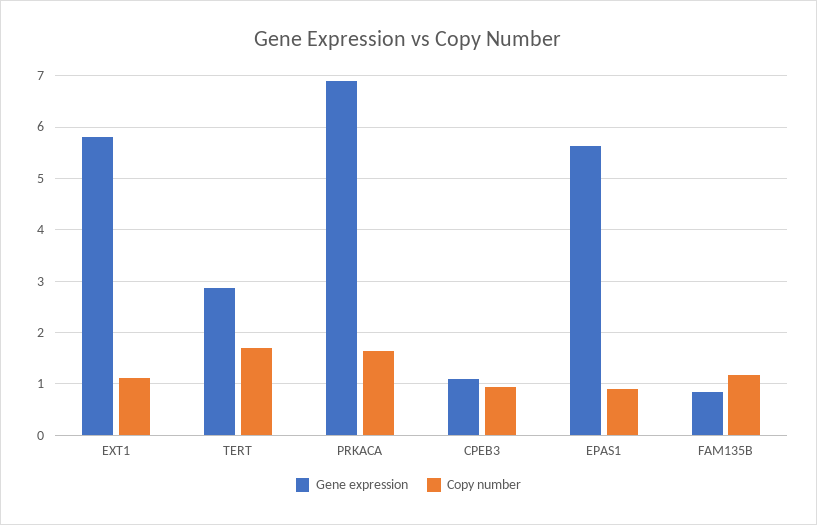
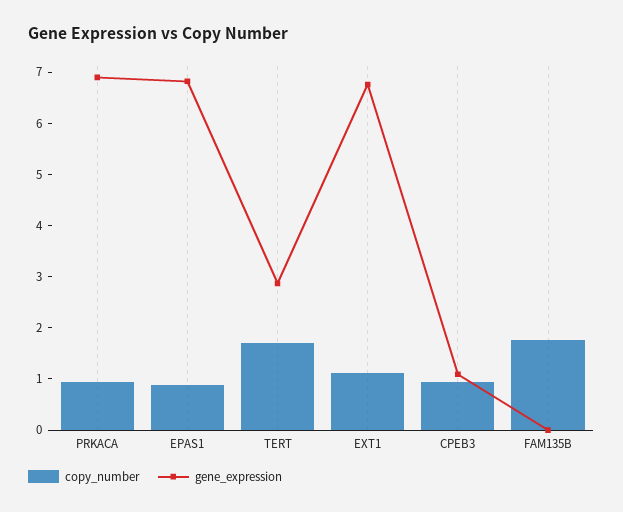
  {
    "Gene expression": {
-     "EXT1": 5.8,
+     "EXT1": 6.8,
      "TERT": 2.8,
      "PRKACA": 7,
      "CPEB3": 1,
-     "EPAS1": 5.6,
+     "EPAS1": 6.8,
-     "FAM135B": 0.8
+     "FAM135B": 0
    },
    "Copy number": {
      "EXT1": 1.2,
      "TERT": 1.6,
-     "PRKACA": 1.6,
+     "PRKACA": 1,
      "CPEB3": 1,
      "EPAS1": 0.8,
-     "FAM135B": 1.2
+     "FAM135B": 1.8
    }
  }

